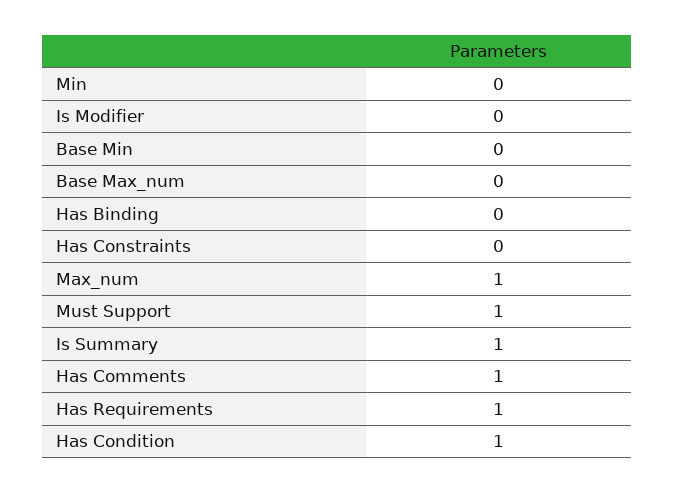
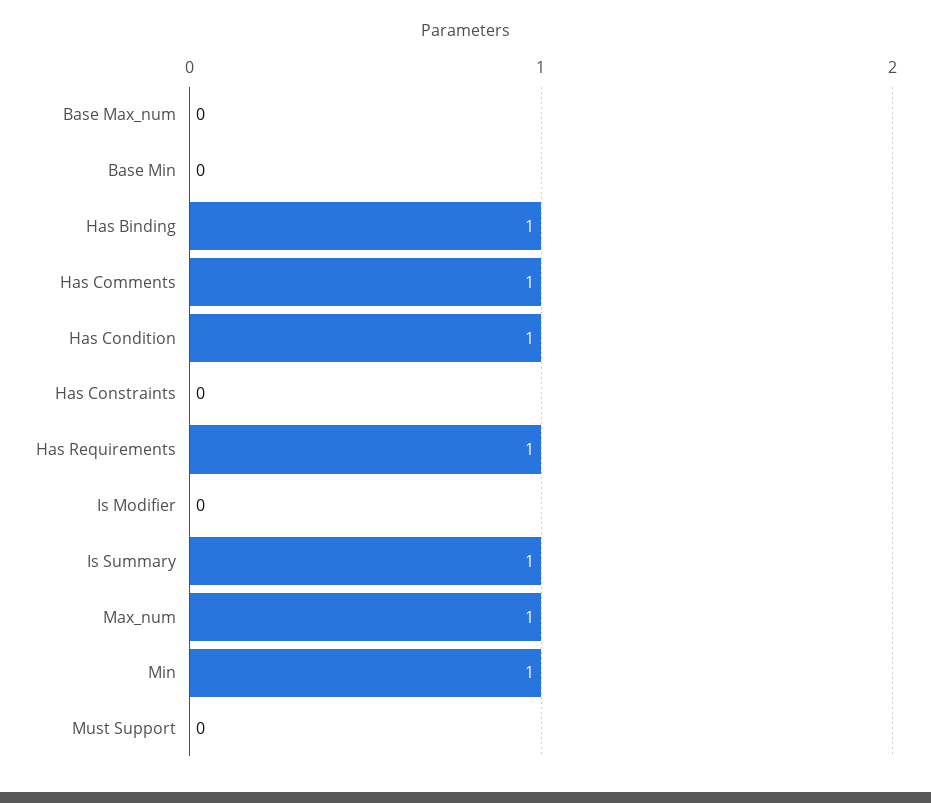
  {
-   "Min": 0,
+   "Min": 1,
    "Is Modifier": 0,
    "Base Min": 0,
    "Base Max_num": 0,
-   "Has Binding": 0,
+   "Has Binding": 1,
    "Has Constraints": 0,
    "Max_num": 1,
-   "Must Support": 1,
+   "Must Support": 0,
    "Is Summary": 1,
    "Has Comments": 1,
    "Has Requirements": 1,
    "Has Condition": 1
  }

